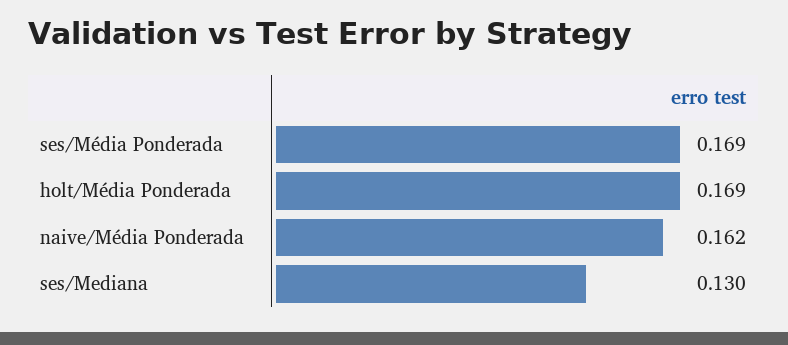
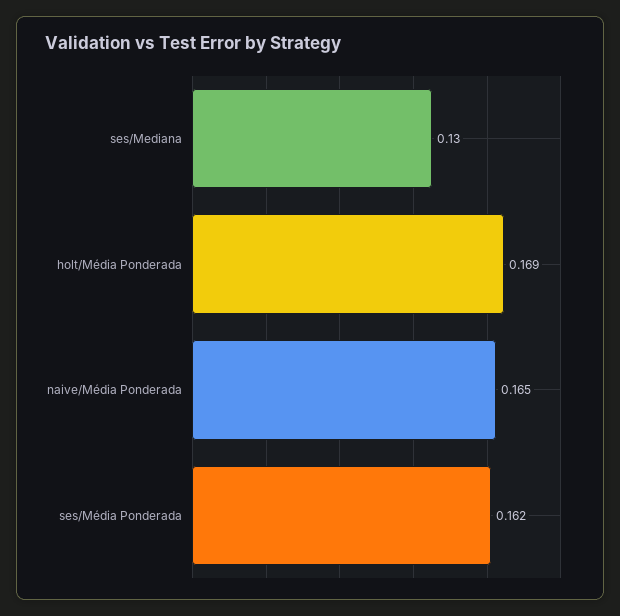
  {
-   "ses/Média Ponderada": 0.169,
+   "ses/Média Ponderada": 0.162,
    "holt/Média Ponderada": 0.169,
-   "naive/Média Ponderada": 0.162,
+   "naive/Média Ponderada": 0.165,
    "ses/Mediana": 0.13
  }

